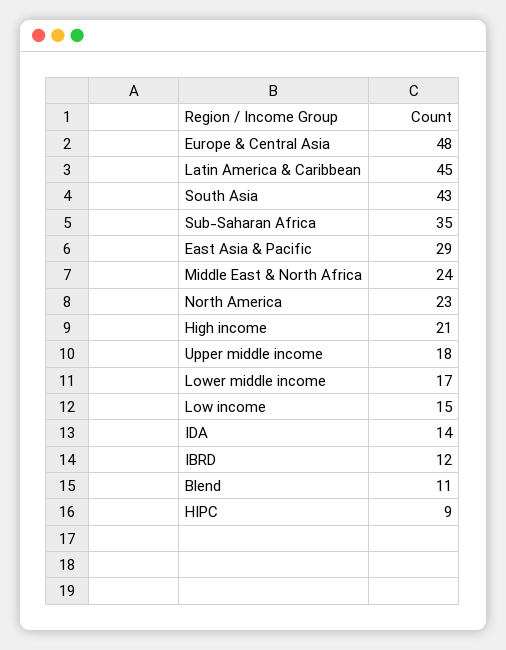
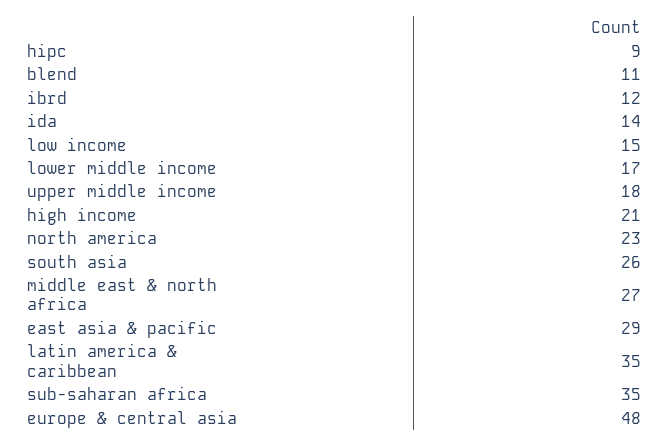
  {
    "Europe & Central Asia": 48,
-   "Latin America & Caribbean": 45,
+   "Latin America & Caribbean": 35,
-   "South Asia": 43,
+   "South Asia": 26,
    "Sub-Saharan Africa": 35,
    "East Asia & Pacific": 29,
-   "Middle East & North Africa": 24,
+   "Middle East & North Africa": 27,
    "North America": 23,
    "High income": 21,
    "Upper middle income": 18,
    "Lower middle income": 17,
    "Low income": 15,
    "IDA": 14,
    "IBRD": 12,
    "Blend": 11,
    "HIPC": 9
  }

